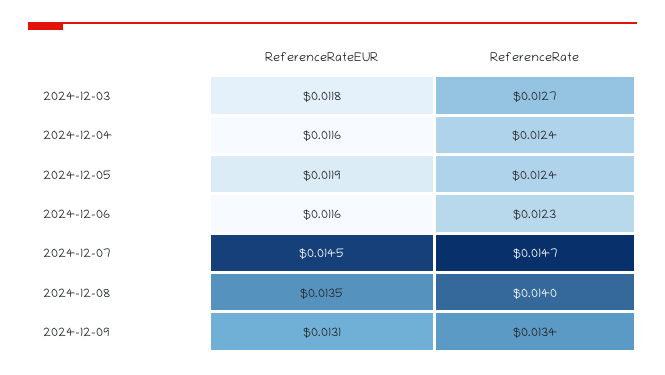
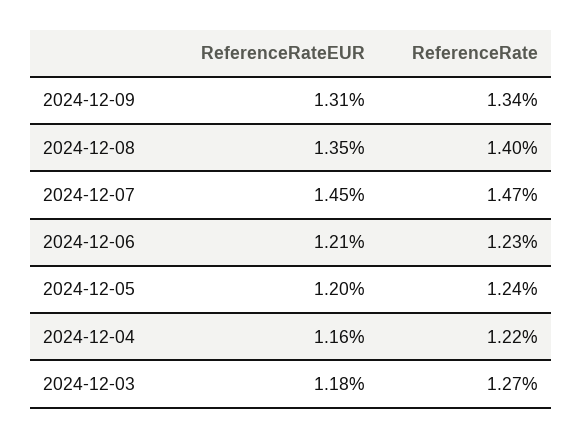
  {
    "ReferenceRateEUR": {
      "2024-12-03": 0.0118,
      "2024-12-04": 0.0116,
-     "2024-12-05": 0.0119,
+     "2024-12-05": 0.012,
-     "2024-12-06": 0.0116,
+     "2024-12-06": 0.0121,
      "2024-12-07": 0.0145,
      "2024-12-08": 0.0135,
      "2024-12-09": 0.0131
    },
    "ReferenceRate": {
      "2024-12-03": 0.0127,
-     "2024-12-04": 0.0124,
+     "2024-12-04": 0.0122,
      "2024-12-05": 0.0124,
      "2024-12-06": 0.0123,
      "2024-12-07": 0.0147,
      "2024-12-08": 0.014,
      "2024-12-09": 0.0134
    }
  }

